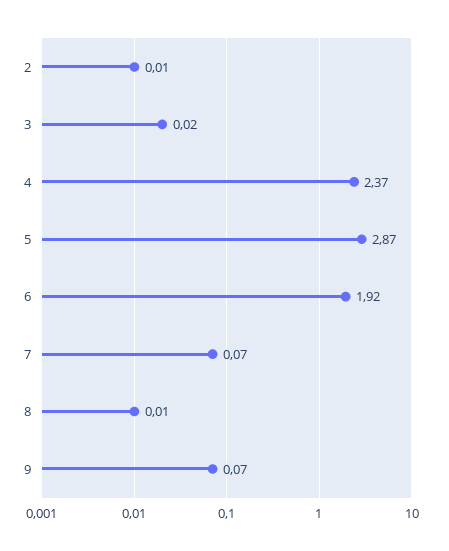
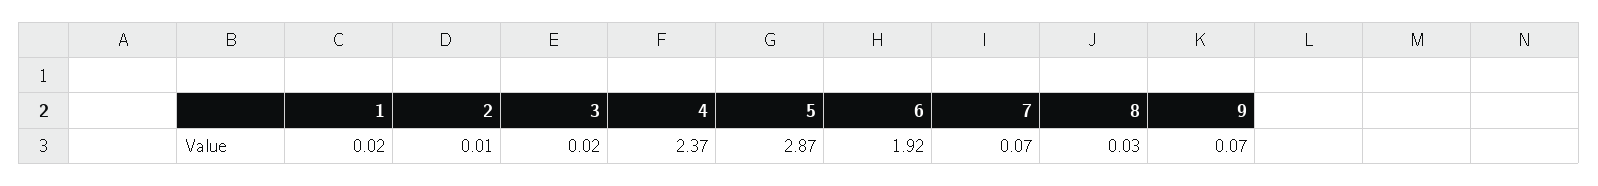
  {
    "2": 0.01,
    "3": 0.02,
    "4": 2.37,
    "5": 2.87,
    "6": 1.92,
    "7": 0.07,
-   "8": 0.01,
+   "8": 0.03,
-   "9": 0.07
+   "9": 0.07,
+   "1": 0.02
  }

